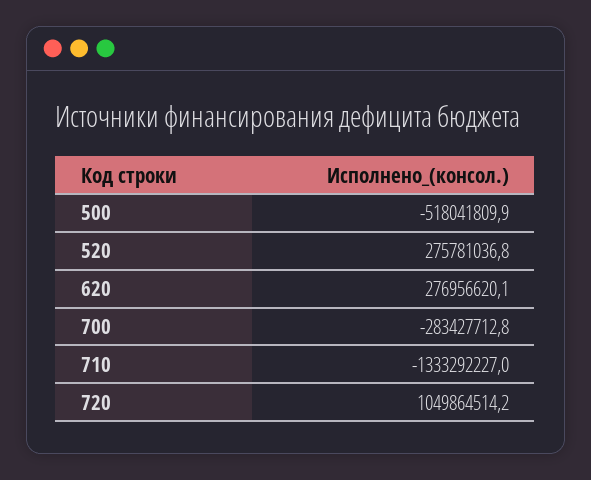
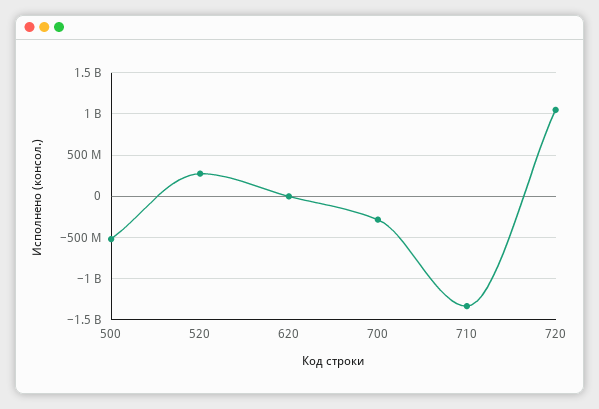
  {
    "500": -518041809.9,
    "520": 275781036.8,
-   "620": 276956620.1,
+   "620": 0,
    "700": -283427712.8,
    "710": -1333292227,
    "720": 1049864514.2
  }

